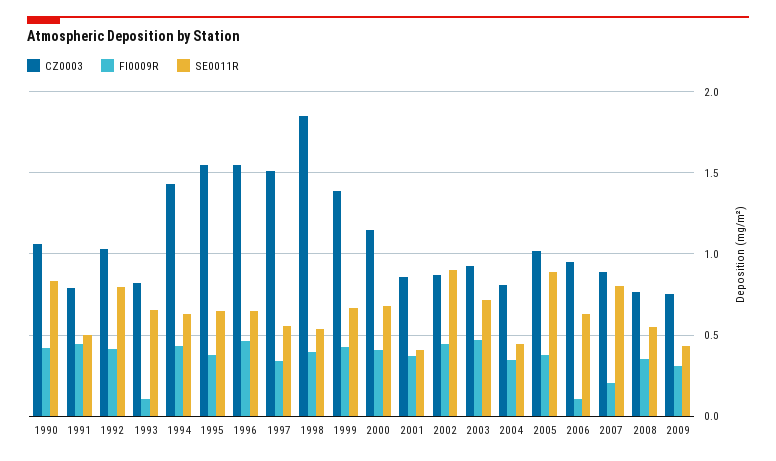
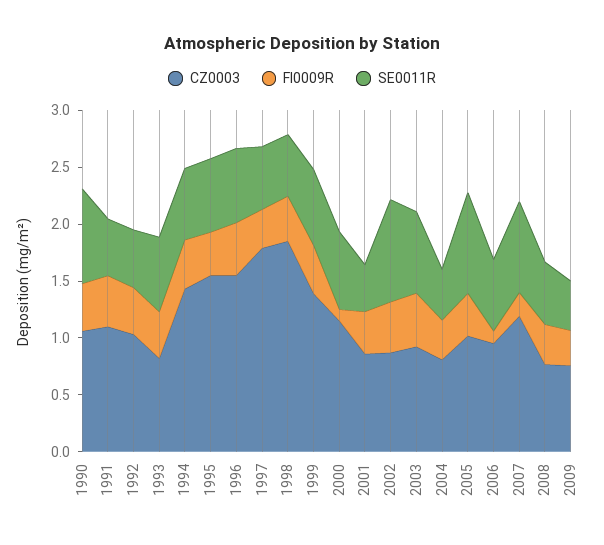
  {
    "CZ0003": {
      "1990": 1.05,
-     "1991": 0.8,
+     "1991": 1.1,
      "1992": 1.05,
      "1993": 0.8,
      "1994": 1.45,
      "1995": 1.55,
      "1996": 1.55,
-     "1997": 1.5,
+     "1997": 1.8,
      "1998": 1.85,
      "1999": 1.4,
      "2000": 1.15,
      "2001": 0.85,
      "2002": 0.85,
      "2003": 0.9,
      "2004": 0.8,
      "2005": 1,
      "2006": 0.95,
-     "2007": 0.9,
+     "2007": 1.2,
      "2008": 0.75,
      "2009": 0.75
    },
    "FI0009R": {
      "1990": 0.4,
      "1991": 0.45,
      "1992": 0.4,
-     "1993": 0.1,
+     "1993": 0.4,
      "1994": 0.45,
      "1995": 0.4,
      "1996": 0.45,
      "1997": 0.35,
      "1998": 0.4,
      "1999": 0.4,
-     "2000": 0.4,
+     "2000": 0.1,
      "2001": 0.35,
      "2002": 0.45,
      "2003": 0.45,
      "2004": 0.35,
      "2005": 0.35,
      "2006": 0.1,
      "2007": 0.2,
      "2008": 0.35,
      "2009": 0.3
    },
    "SE0011R": {
      "1990": 0.85,
      "1991": 0.5,
-     "1992": 0.8,
+     "1992": 0.5,
      "1993": 0.65,
      "1994": 0.65,
      "1995": 0.65,
      "1996": 0.65,
      "1997": 0.55,
      "1998": 0.55,
      "1999": 0.65,
      "2000": 0.7,
      "2001": 0.4,
      "2002": 0.9,
      "2003": 0.7,
      "2004": 0.45,
      "2005": 0.9,
      "2006": 0.65,
      "2007": 0.8,
      "2008": 0.55,
      "2009": 0.45
    }
  }

